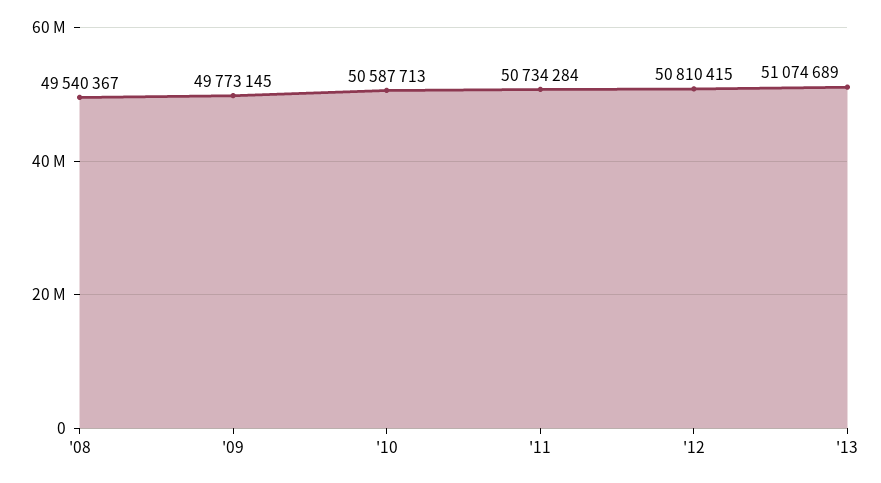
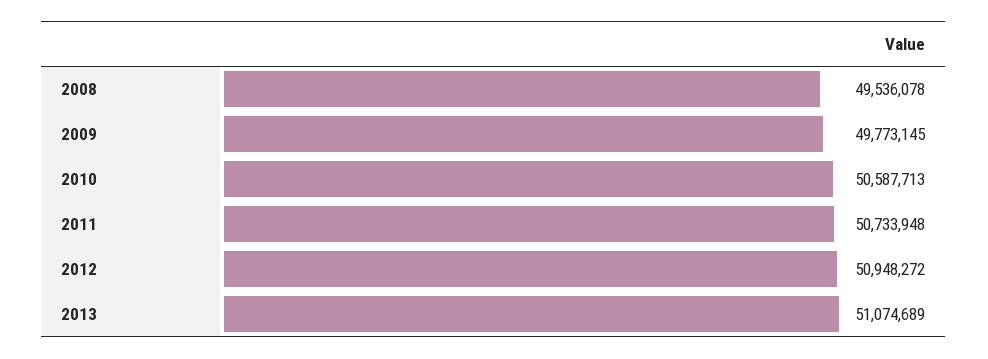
  {
-   "'08": 49540367,
+   "'08": 49536078,
    "'09": 49773145,
    "'10": 50587713,
-   "'11": 50734284,
+   "'11": 50733948,
-   "'12": 50810415,
+   "'12": 50948272,
    "'13": 51074689
  }

